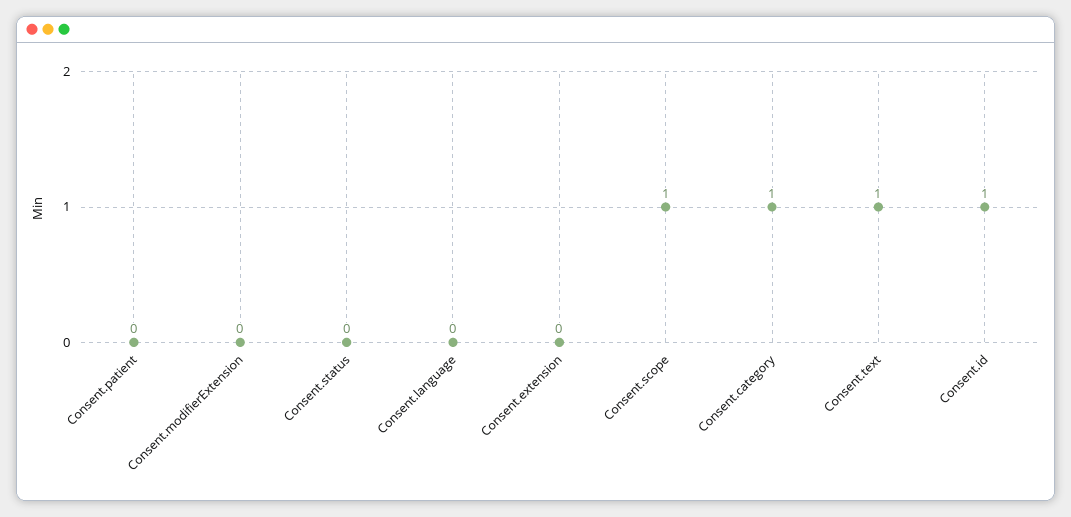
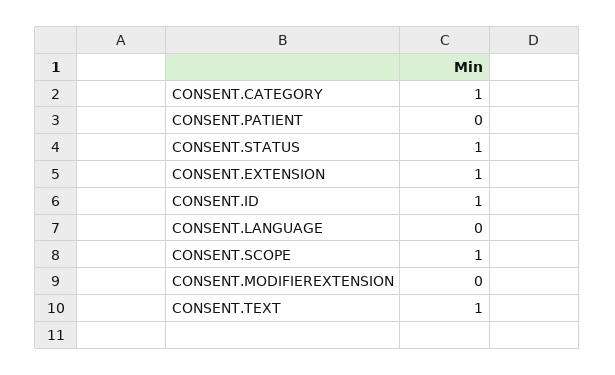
  {
    "Consent.patient": 0,
    "Consent.modifierExtension": 0,
-   "Consent.status": 0,
+   "Consent.status": 1,
    "Consent.language": 0,
-   "Consent.extension": 0,
+   "Consent.extension": 1,
    "Consent.scope": 1,
    "Consent.category": 1,
    "Consent.text": 1,
    "Consent.id": 1
  }

